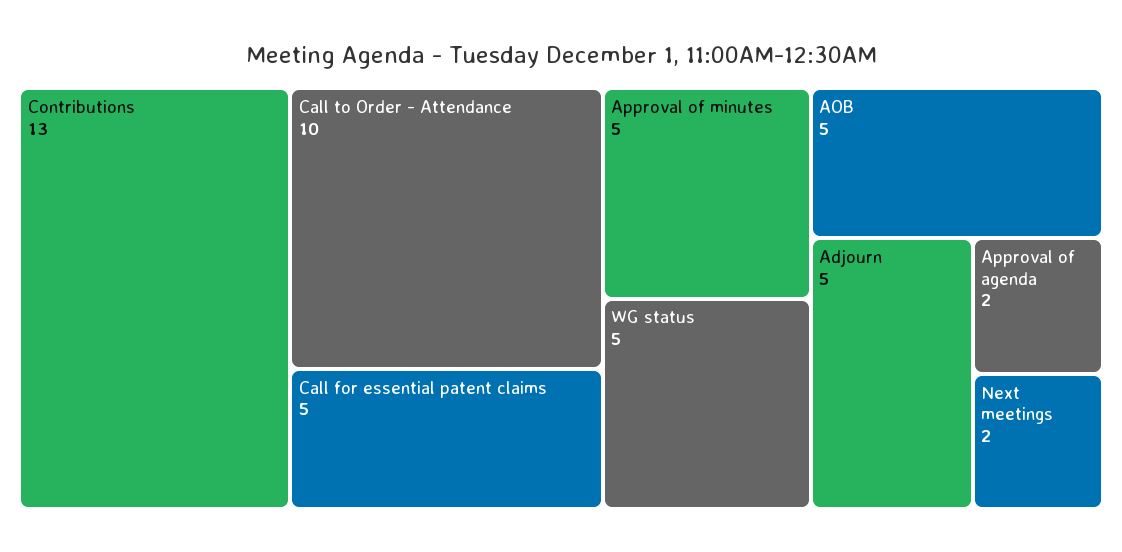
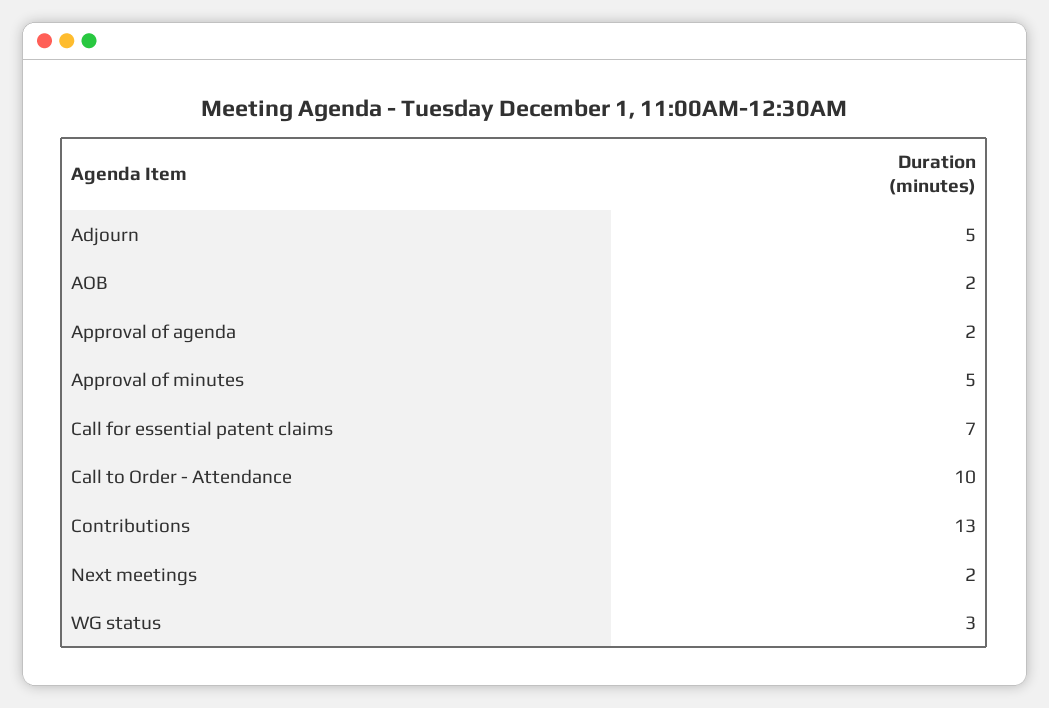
  {
    "Contributions": 13,
    "Call to Order - Attendance": 10,
-   "Call for essential patent claims": 5,
+   "Call for essential patent claims": 7,
    "Approval of minutes": 5,
-   "WG status": 5,
+   "WG status": 3,
-   "AOB": 5,
+   "AOB": 2,
    "Adjourn": 5,
    "Approval of agenda": 2,
    "Next meetings": 2
  }

